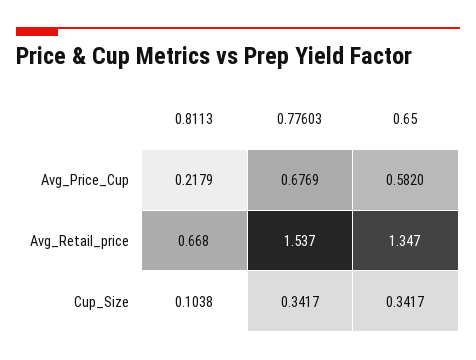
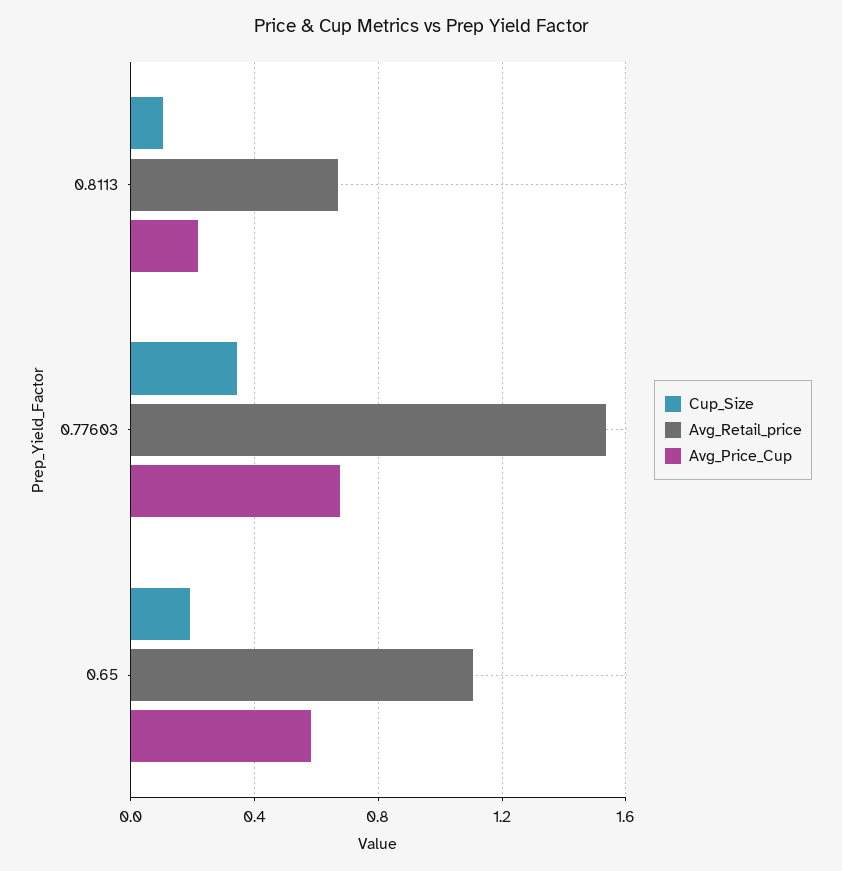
  {
    "Avg_Price_Cup": {
      "0.8113": 0.2179,
      "0.77603": 0.6769,
      "0.65": 0.582
    },
    "Avg_Retail_price": {
      "0.8113": 0.668,
      "0.77603": 1.537,
-     "0.65": 1.347
+     "0.65": 1.1
    },
    "Cup_Size": {
      "0.8113": 0.1038,
      "0.77603": 0.3417,
-     "0.65": 0.3417
+     "0.65": 0.2
    }
  }

